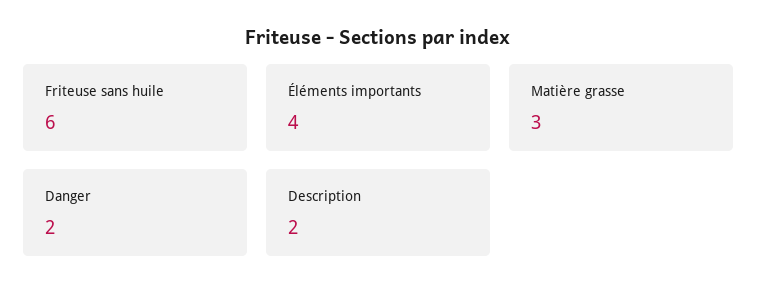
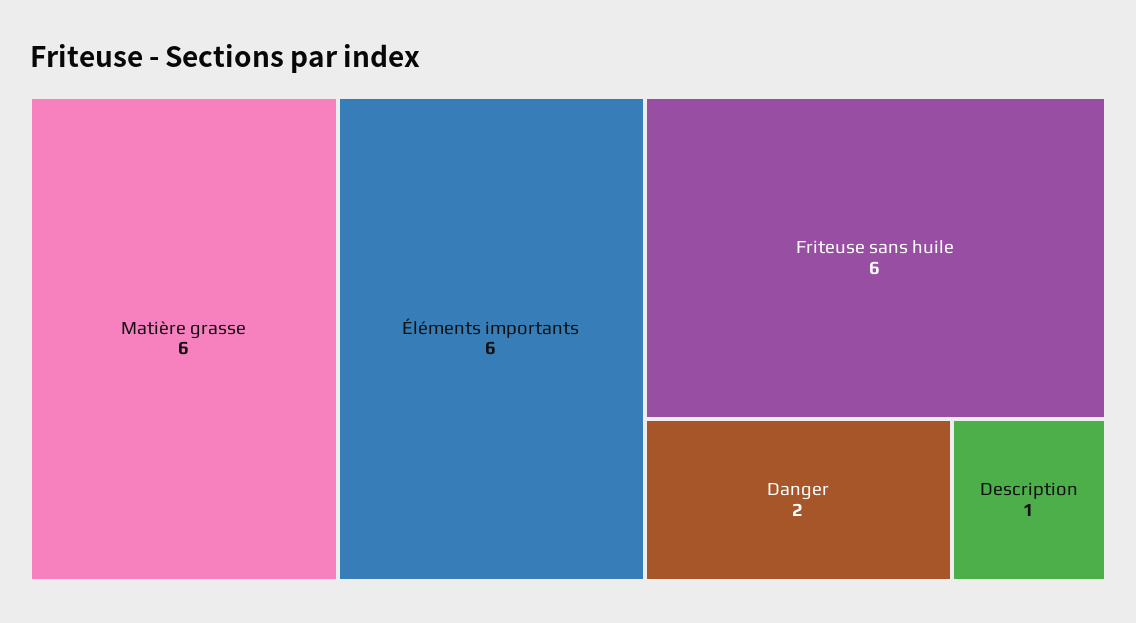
  {
    "Friteuse sans huile": 6,
-   "Éléments importants": 4,
+   "Éléments importants": 6,
-   "Matière grasse": 3,
+   "Matière grasse": 6,
    "Danger": 2,
-   "Description": 2
+   "Description": 1
  }

